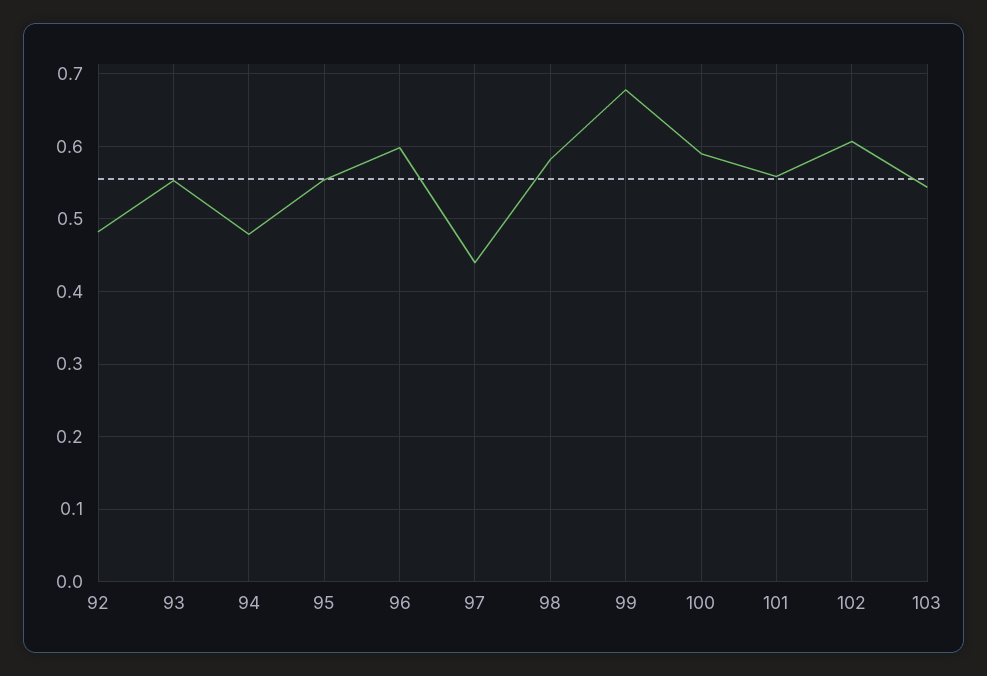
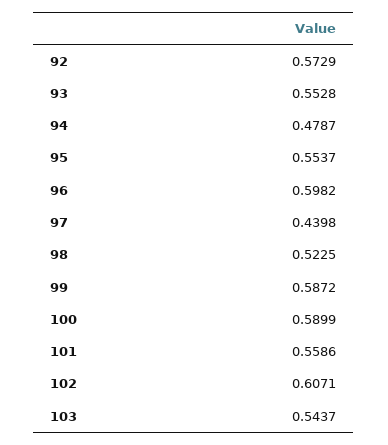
  {
-   "92": 0.48,
+   "92": 0.5729,
    "93": 0.5528,
    "94": 0.4787,
    "95": 0.5537,
    "96": 0.5982,
    "97": 0.4398,
-   "98": 0.58,
+   "98": 0.5225,
-   "99": 0.68,
+   "99": 0.5872,
    "100": 0.5899,
    "101": 0.5586,
    "102": 0.6071,
    "103": 0.5437
  }

